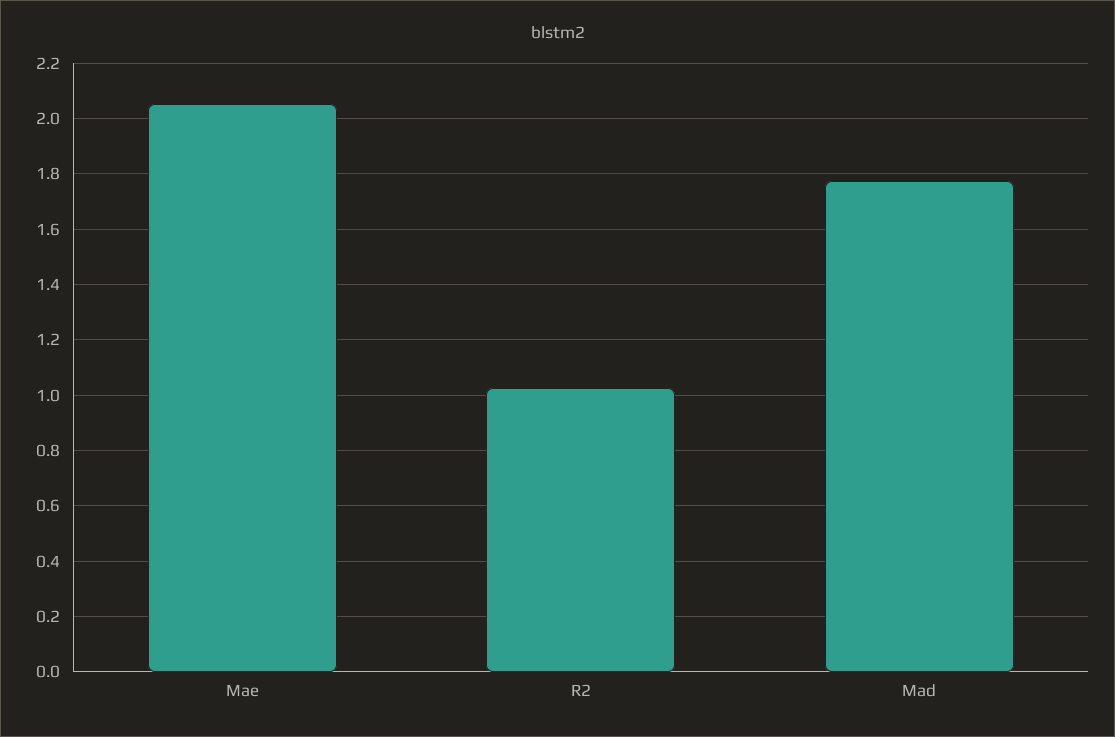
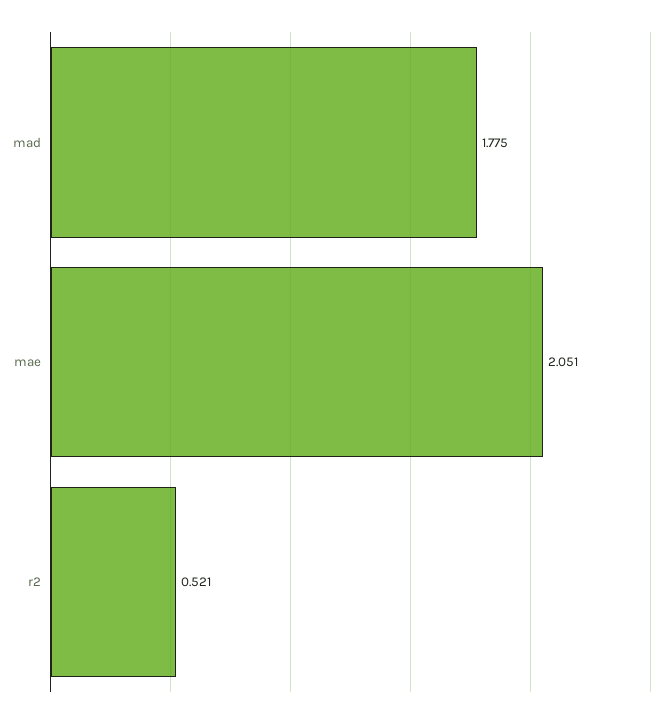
  {
    "Mae": 2.051,
-   "R2": 1.025,
+   "R2": 0.521,
    "Mad": 1.775
  }

